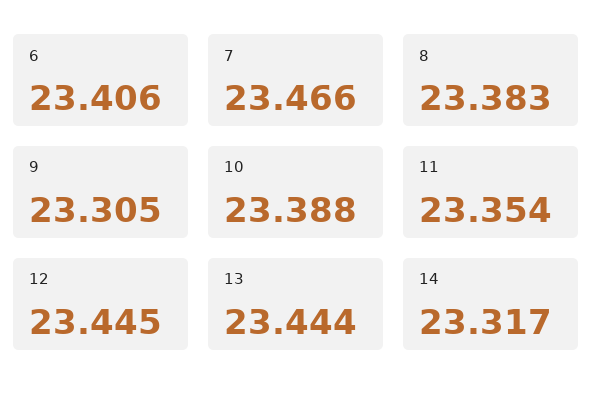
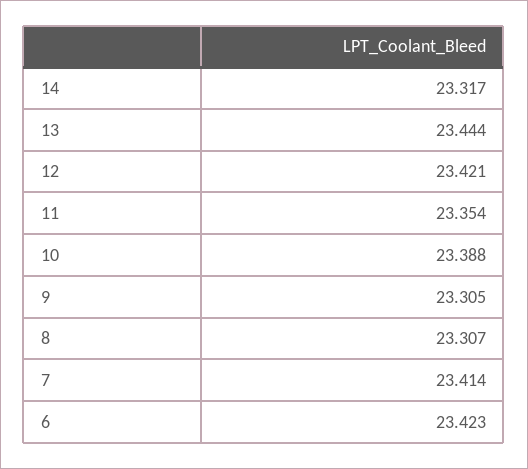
  {
-   "6": 23.406,
+   "6": 23.423,
-   "7": 23.466,
+   "7": 23.414,
-   "8": 23.383,
+   "8": 23.307,
    "9": 23.305,
    "10": 23.388,
    "11": 23.354,
-   "12": 23.445,
+   "12": 23.421,
    "13": 23.444,
    "14": 23.317
  }

